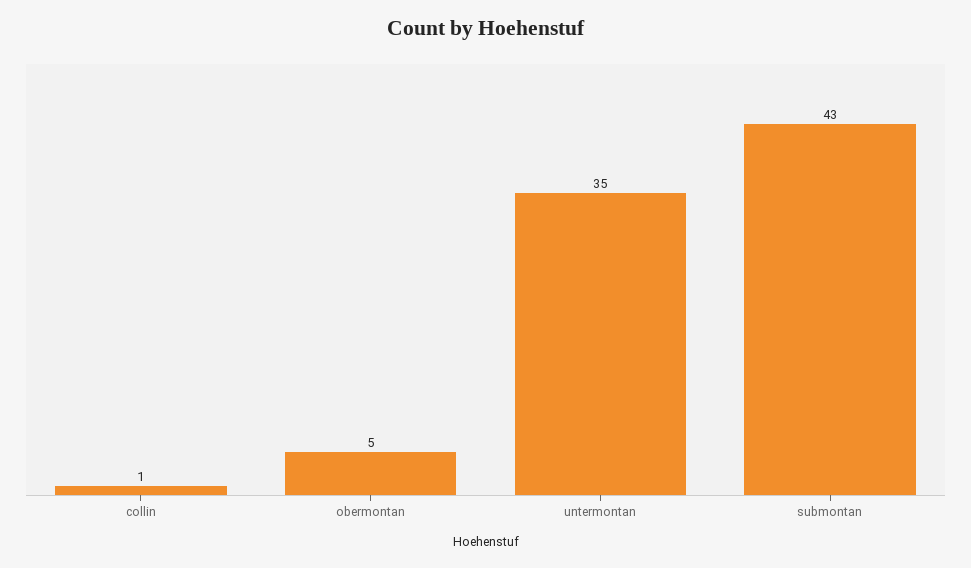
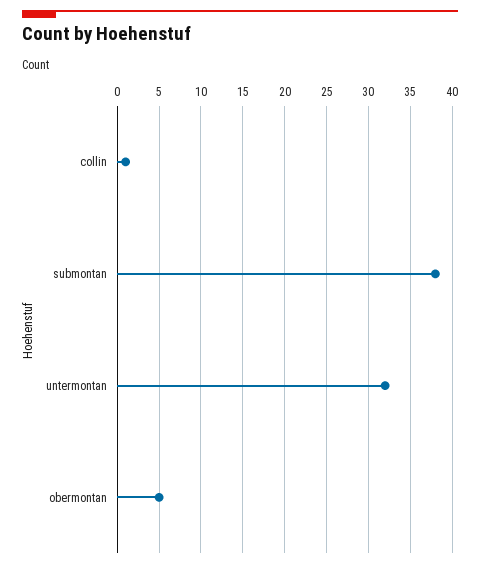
  {
    "collin": 1,
    "obermontan": 5,
-   "untermontan": 35,
+   "untermontan": 32,
-   "submontan": 43
+   "submontan": 38
  }

